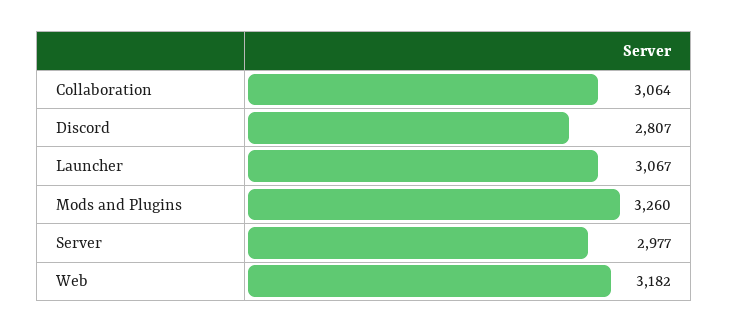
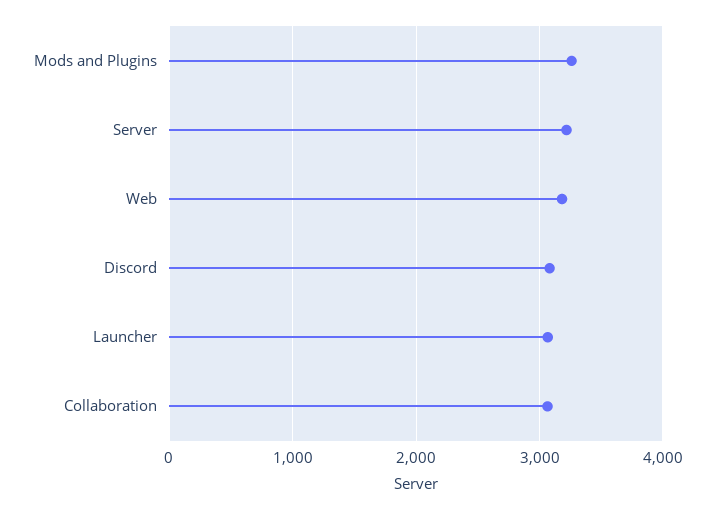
  {
    "Collaboration": 3064,
-   "Discord": 2807,
+   "Discord": 3100,
    "Launcher": 3067,
    "Mods and Plugins": 3260,
-   "Server": 2977,
+   "Server": 3200,
    "Web": 3182
  }

